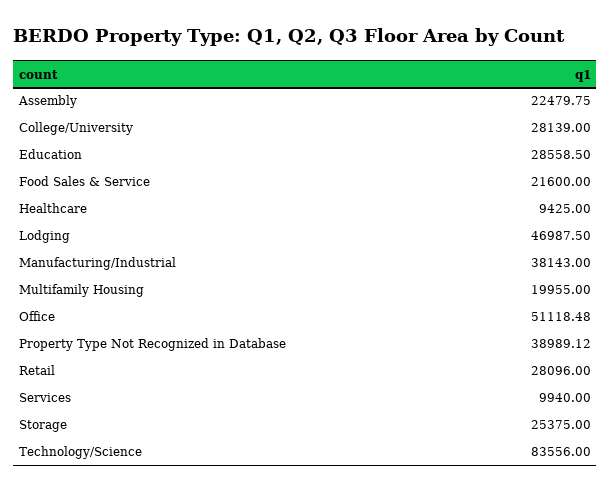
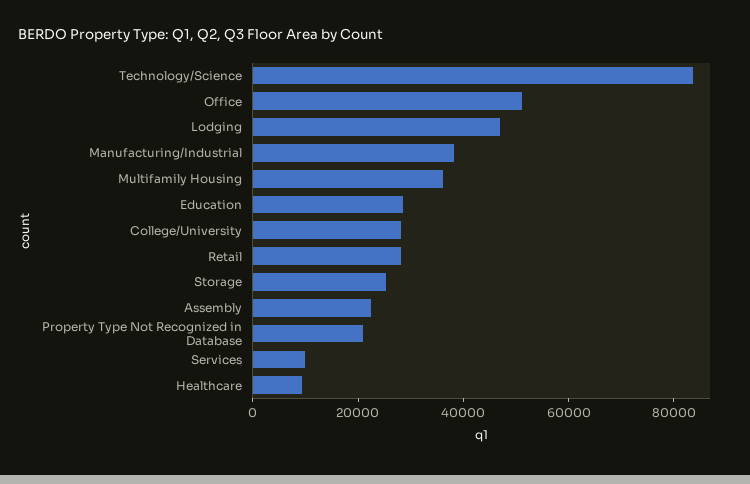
  {
    "Assembly": 22479.75,
    "College/University": 28139,
    "Education": 28558.5,
-   "Food Sales & Service": 21600,
    "Healthcare": 9425,
    "Lodging": 46987.5,
    "Manufacturing/Industrial": 38143,
-   "Multifamily Housing": 19955,
+   "Multifamily Housing": 35000,
    "Office": 51118.48,
-   "Property Type Not Recognized in Database": 38989.12,
+   "Property Type Not Recognized in Database": 20000,
    "Retail": 28096,
    "Services": 9940,
    "Storage": 25375,
    "Technology/Science": 83556
  }

